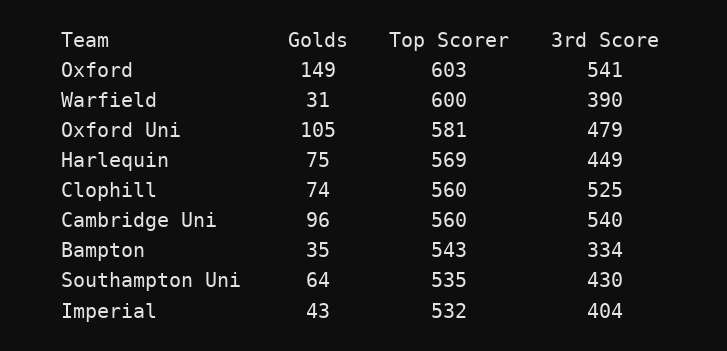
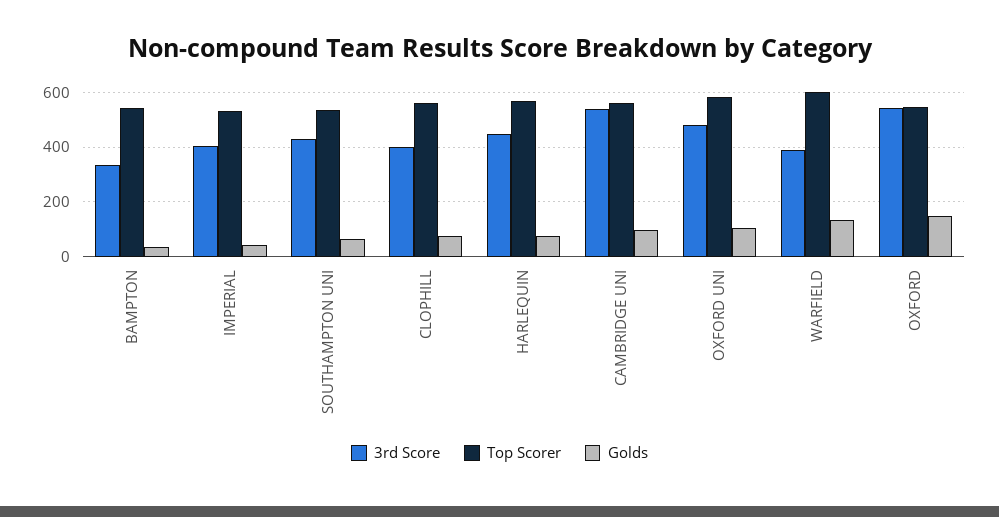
  {
    "Golds": {
      "Oxford": 149,
-     "Warfield": 31,
+     "Warfield": 125,
      "Oxford Uni": 105,
      "Harlequin": 75,
      "Clophill": 74,
      "Cambridge Uni": 96,
      "Bampton": 35,
      "Southampton Uni": 64,
      "Imperial": 43
    },
    "Top Scorer": {
-     "Oxford": 603,
+     "Oxford": 550,
      "Warfield": 600,
      "Oxford Uni": 581,
      "Harlequin": 569,
      "Clophill": 560,
      "Cambridge Uni": 560,
      "Bampton": 543,
      "Southampton Uni": 535,
      "Imperial": 532
    },
    "3rd Score": {
      "Oxford": 541,
      "Warfield": 390,
      "Oxford Uni": 479,
      "Harlequin": 449,
-     "Clophill": 525,
+     "Clophill": 400,
      "Cambridge Uni": 540,
      "Bampton": 334,
      "Southampton Uni": 430,
      "Imperial": 404
    }
  }

